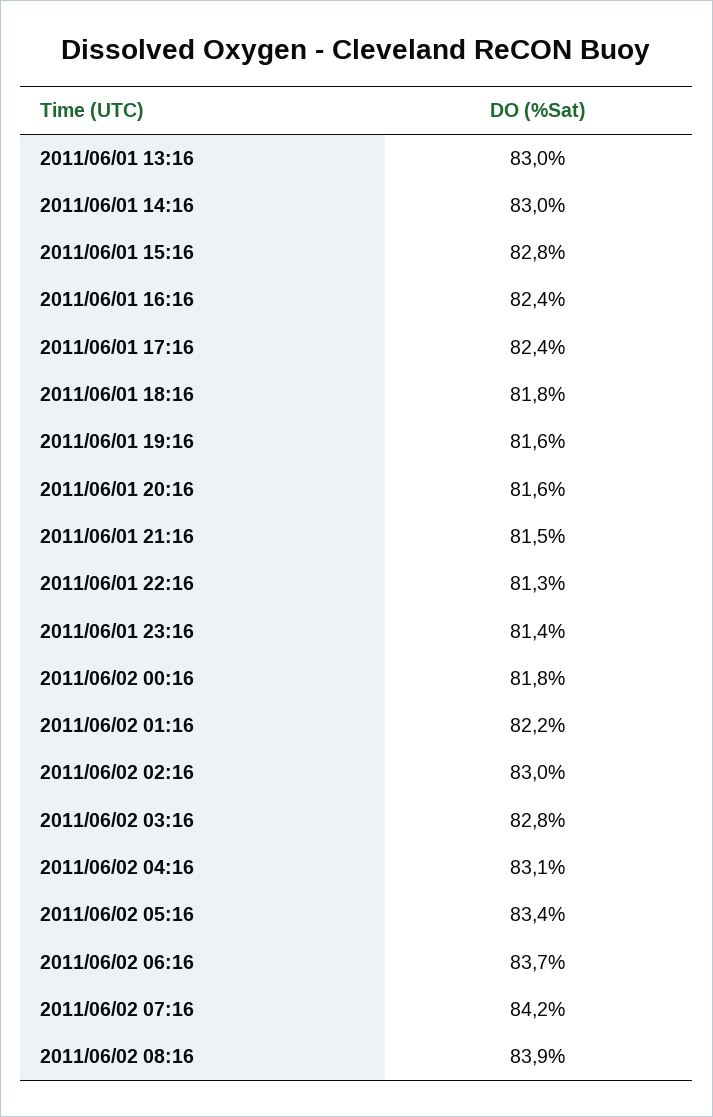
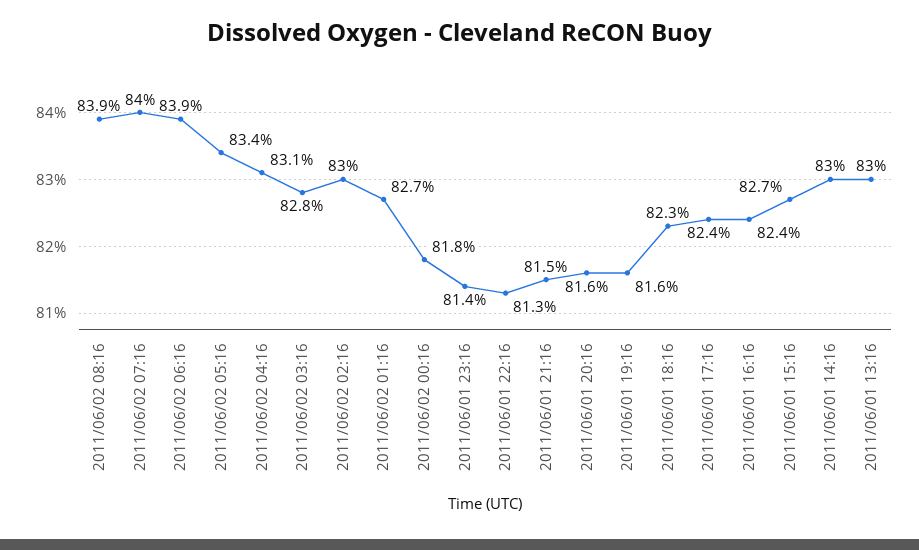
  {
    "2011/06/01 13:16": 83,
    "2011/06/01 14:16": 83,
-   "2011/06/01 15:16": 82.8,
+   "2011/06/01 15:16": 82.7,
    "2011/06/01 16:16": 82.4,
    "2011/06/01 17:16": 82.4,
-   "2011/06/01 18:16": 81.8,
+   "2011/06/01 18:16": 82.3,
    "2011/06/01 19:16": 81.6,
    "2011/06/01 20:16": 81.6,
    "2011/06/01 21:16": 81.5,
    "2011/06/01 22:16": 81.3,
    "2011/06/01 23:16": 81.4,
    "2011/06/02 00:16": 81.8,
-   "2011/06/02 01:16": 82.2,
+   "2011/06/02 01:16": 82.7,
    "2011/06/02 02:16": 83,
    "2011/06/02 03:16": 82.8,
    "2011/06/02 04:16": 83.1,
    "2011/06/02 05:16": 83.4,
-   "2011/06/02 06:16": 83.7,
+   "2011/06/02 06:16": 83.9,
-   "2011/06/02 07:16": 84.2,
+   "2011/06/02 07:16": 84,
    "2011/06/02 08:16": 83.9
  }

